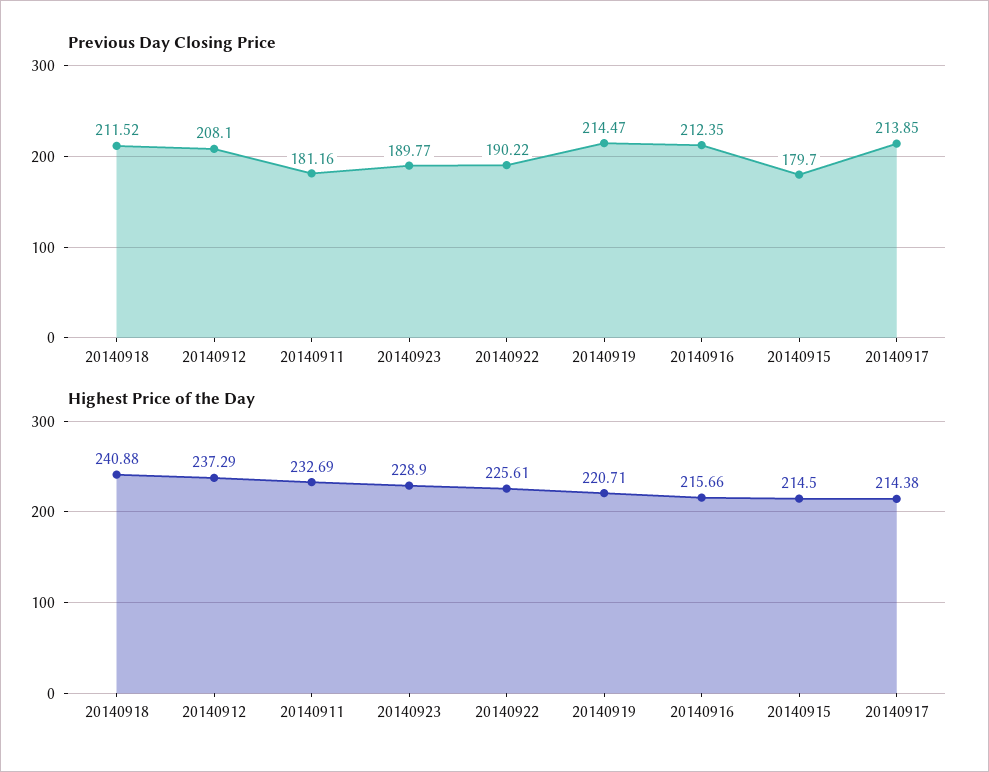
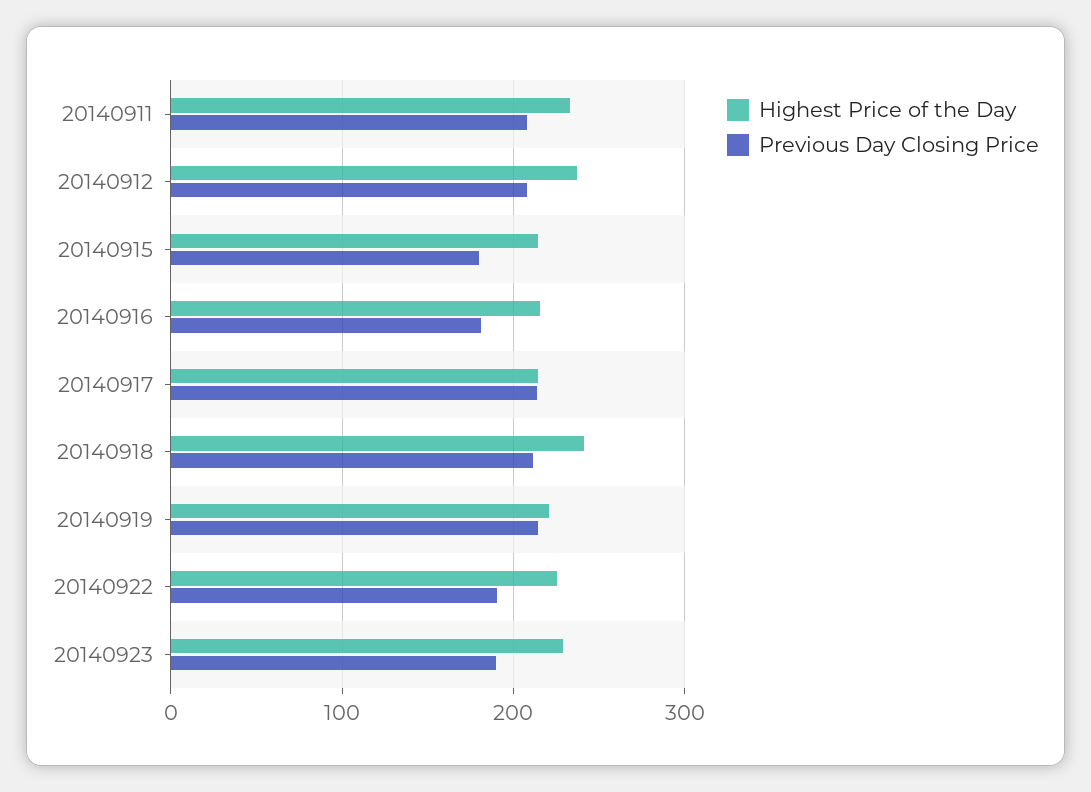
  {
    "Previous Day Closing Price": {
      "20140918": 211.52,
      "20140912": 208.1,
-     "20140911": 181.16,
+     "20140911": 210,
      "20140923": 189.77,
      "20140922": 190.22,
      "20140919": 214.47,
-     "20140916": 212.35,
+     "20140916": 180,
      "20140915": 179.7,
      "20140917": 213.85
    },
    "Highest Price of the Day": {
      "20140918": 240.88,
      "20140912": 237.29,
      "20140911": 232.69,
      "20140923": 228.9,
      "20140922": 225.61,
      "20140919": 220.71,
      "20140916": 215.66,
      "20140915": 214.5,
      "20140917": 214.38
    }
  }

